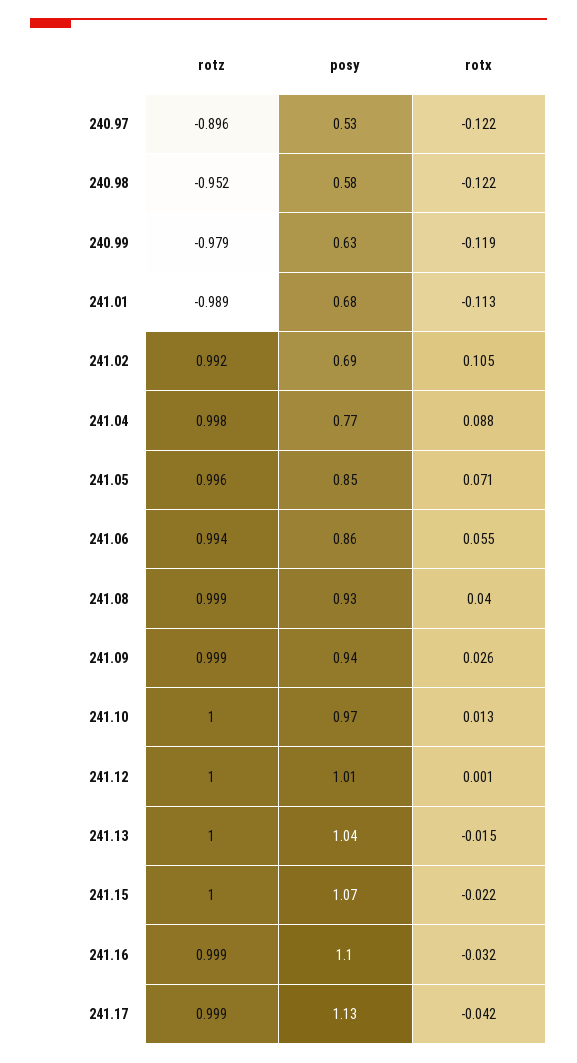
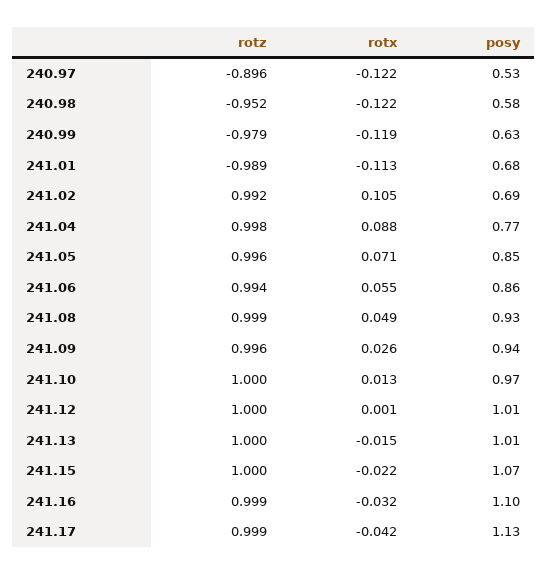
  {
    "rotz": {
      "240.97": -0.896,
      "240.98": -0.952,
      "240.99": -0.979,
      "241.01": -0.989,
      "241.02": 0.992,
      "241.04": 0.998,
      "241.05": 0.996,
      "241.06": 0.994,
      "241.08": 0.999,
-     "241.09": 0.999,
+     "241.09": 0.996,
      "241.10": 1,
      "241.12": 1,
      "241.13": 1,
      "241.15": 1,
      "241.16": 0.999,
      "241.17": 0.999
    },
    "posy": {
      "240.97": 0.53,
      "240.98": 0.58,
      "240.99": 0.63,
      "241.01": 0.68,
      "241.02": 0.69,
      "241.04": 0.77,
      "241.05": 0.85,
      "241.06": 0.86,
      "241.08": 0.93,
      "241.09": 0.94,
      "241.10": 0.97,
      "241.12": 1.01,
-     "241.13": 1.04,
+     "241.13": 1.01,
      "241.15": 1.07,
      "241.16": 1.1,
      "241.17": 1.13
    },
    "rotx": {
      "240.97": -0.122,
      "240.98": -0.122,
      "240.99": -0.119,
      "241.01": -0.113,
      "241.02": 0.105,
      "241.04": 0.088,
      "241.05": 0.071,
      "241.06": 0.055,
-     "241.08": 0.04,
+     "241.08": 0.049,
      "241.09": 0.026,
      "241.10": 0.013,
      "241.12": 0.001,
      "241.13": -0.015,
      "241.15": -0.022,
      "241.16": -0.032,
      "241.17": -0.042
    }
  }

